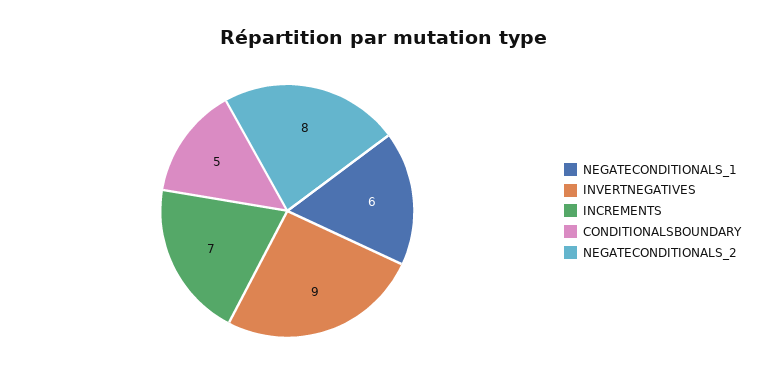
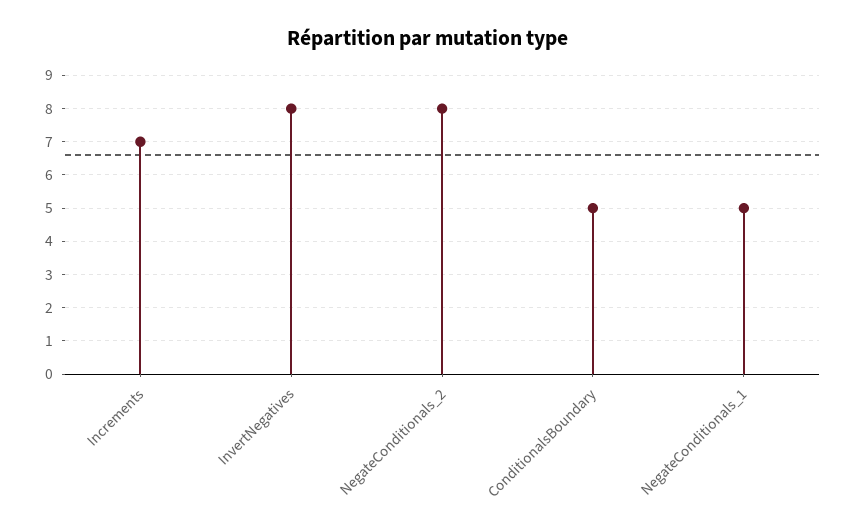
  {
-   "NEGATECONDITIONALS_1": 6,
+   "NEGATECONDITIONALS_1": 5,
-   "INVERTNEGATIVES": 9,
+   "INVERTNEGATIVES": 8,
    "INCREMENTS": 7,
    "CONDITIONALSBOUNDARY": 5,
    "NEGATECONDITIONALS_2": 8
  }

